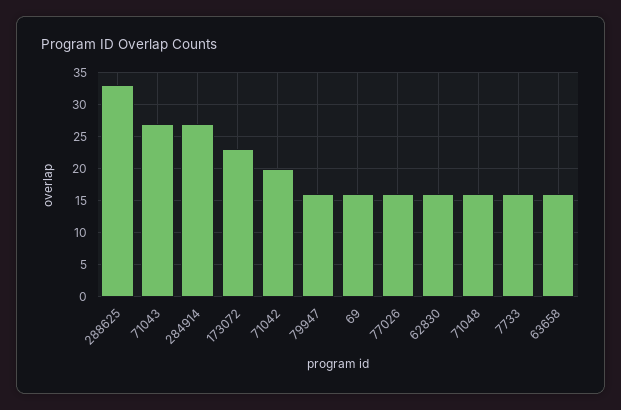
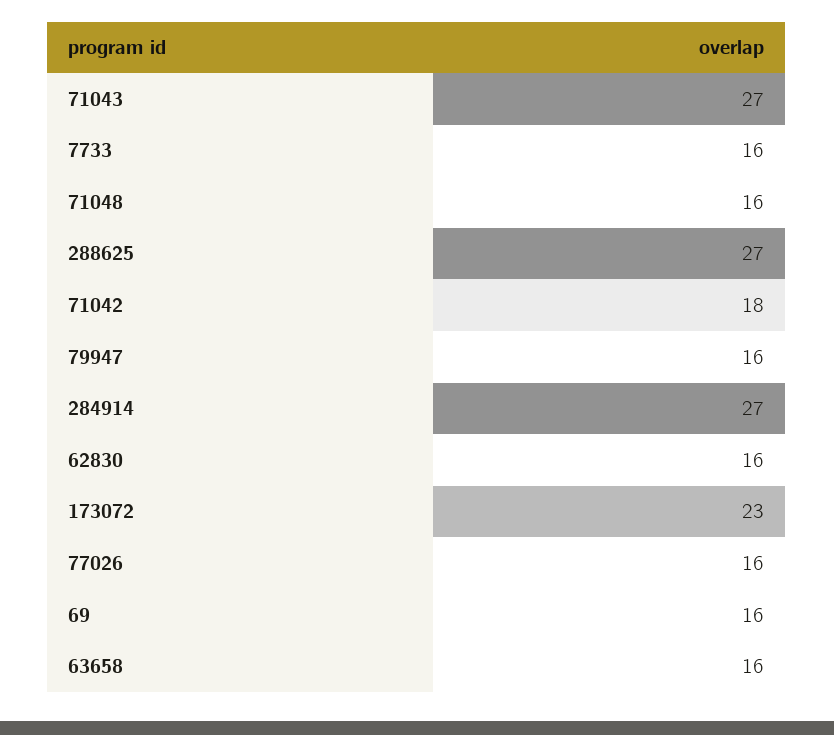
  {
-   "288625": 33,
+   "288625": 27,
    "71043": 27,
    "284914": 27,
    "173072": 23,
-   "71042": 20,
+   "71042": 18,
    "79947": 16,
    "69": 16,
    "77026": 16,
    "62830": 16,
    "71048": 16,
    "7733": 16,
    "63658": 16
  }

